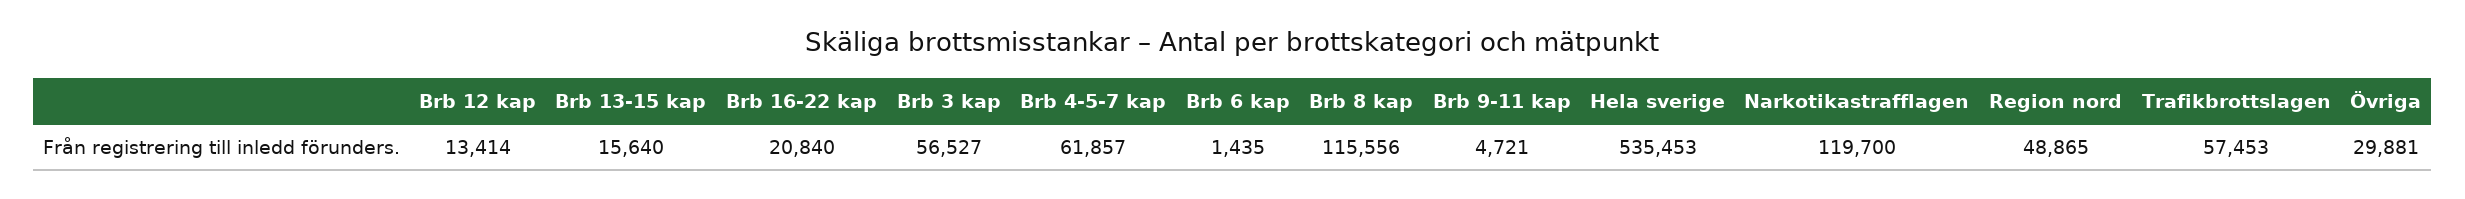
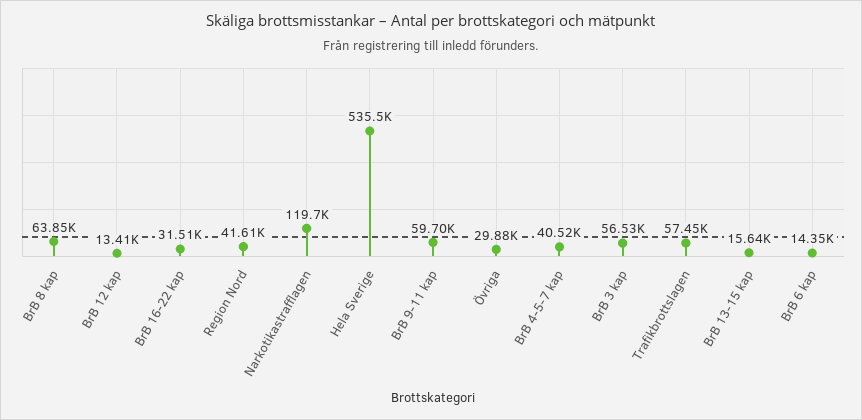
  {
    "Brb 12 kap": 13414,
    "Brb 13-15 kap": 15640,
-   "Brb 16-22 kap": 20840,
+   "Brb 16-22 kap": 31510,
    "Brb 3 kap": 56527,
-   "Brb 4-5-7 kap": 61857,
+   "Brb 4-5-7 kap": 40520,
-   "Brb 6 kap": 1435,
+   "Brb 6 kap": 14350,
-   "Brb 8 kap": 115556,
+   "Brb 8 kap": 63850,
-   "Brb 9-11 kap": 4721,
+   "Brb 9-11 kap": 59700,
    "Hela sverige": 535453,
    "Narkotikastrafflagen": 119700,
-   "Region nord": 48865,
+   "Region nord": 41610,
    "Trafikbrottslagen": 57453,
    "Övriga": 29881
  }

